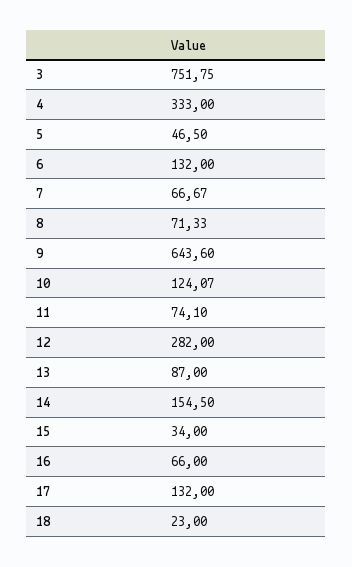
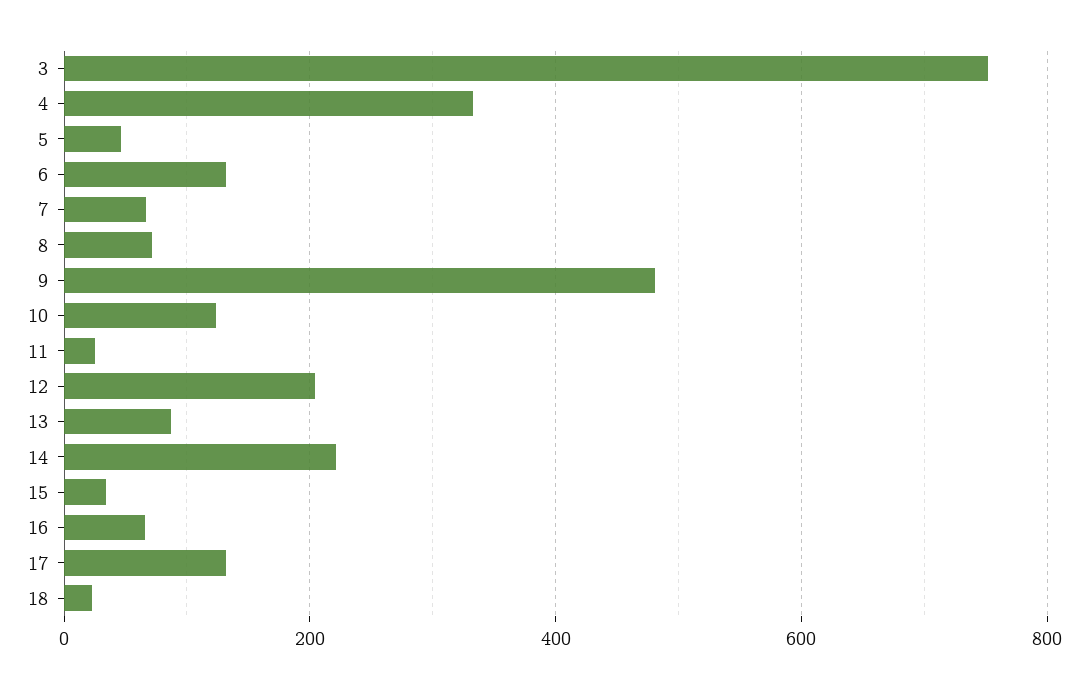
  {
    "3": 751.75,
    "4": 333,
    "5": 46.5,
    "6": 132,
    "7": 66.67,
    "8": 71.33,
-   "9": 643.6,
+   "9": 480,
    "10": 124.07,
-   "11": 74.1,
+   "11": 20,
-   "12": 282,
+   "12": 200,
    "13": 87,
-   "14": 154.5,
+   "14": 220,
    "15": 34,
    "16": 66,
    "17": 132,
    "18": 23
  }

